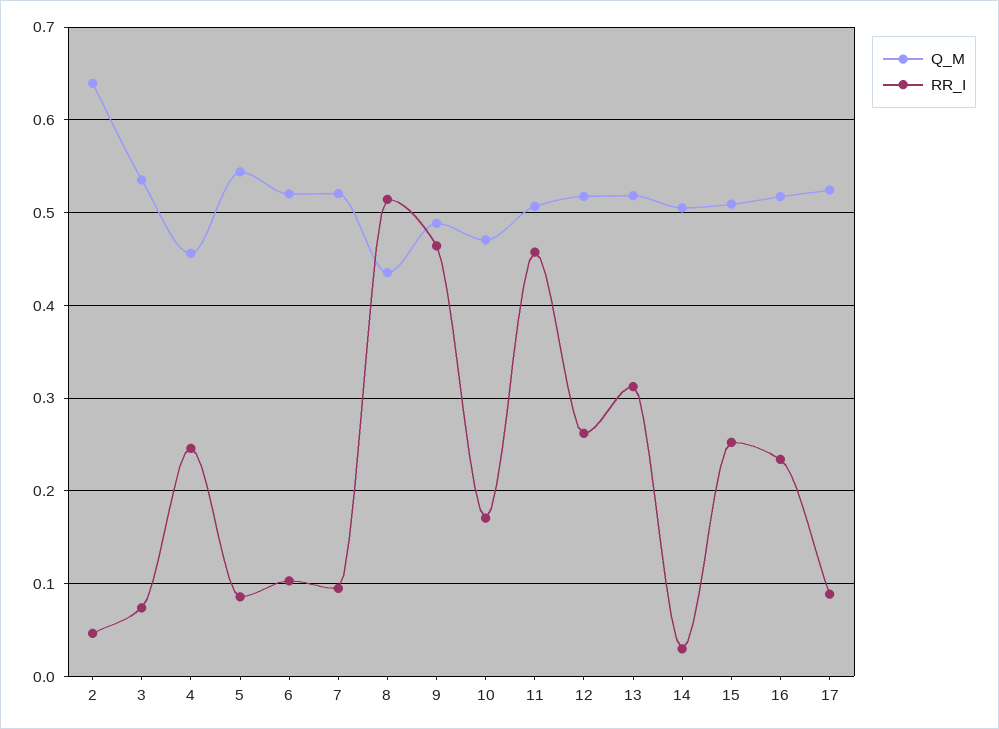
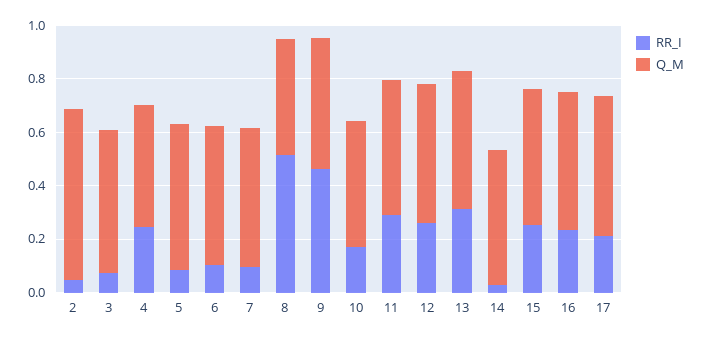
  {
    "Q_M": {
      "2": 0.64,
      "3": 0.54,
      "4": 0.46,
      "5": 0.54,
      "6": 0.52,
      "7": 0.52,
      "8": 0.44,
      "9": 0.49,
      "10": 0.47,
      "11": 0.51,
      "12": 0.52,
      "13": 0.52,
      "14": 0.51,
      "15": 0.51,
      "16": 0.52,
      "17": 0.52
    },
    "RR_I": {
      "2": 0.05,
      "3": 0.07,
      "4": 0.25,
      "5": 0.09,
      "6": 0.1,
      "7": 0.09,
      "8": 0.51,
      "9": 0.46,
      "10": 0.17,
-     "11": 0.46,
+     "11": 0.3,
      "12": 0.26,
      "13": 0.31,
      "14": 0.03,
      "15": 0.25,
      "16": 0.23,
-     "17": 0.09
+     "17": 0.2
    }
  }

